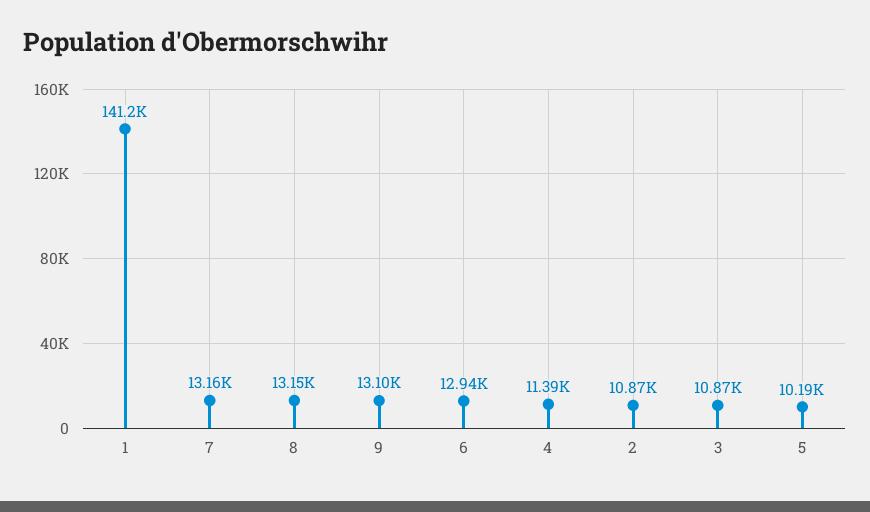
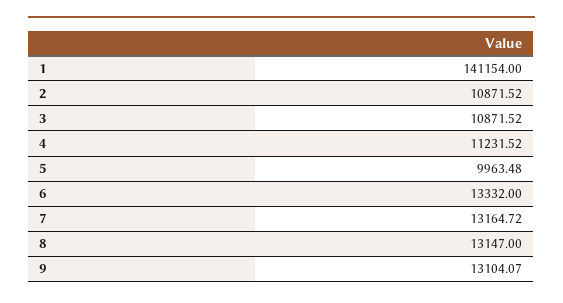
  {
    "1": 141154,
    "7": 13164.72,
    "8": 13147,
    "9": 13104.07,
-   "6": 12940,
+   "6": 13332,
-   "4": 11390,
+   "4": 11231.52,
    "2": 10871.52,
    "3": 10871.52,
-   "5": 10190
+   "5": 9963.48
  }

